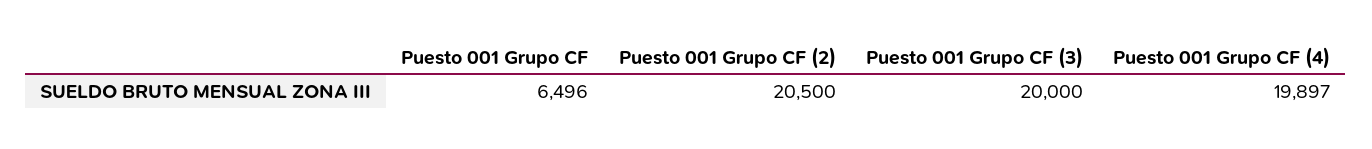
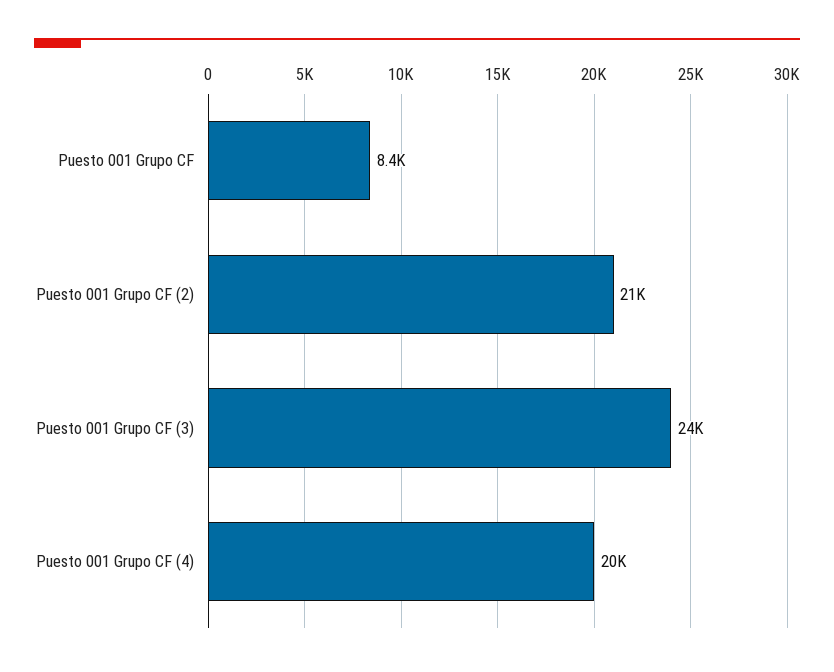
  {
-   "Puesto 001 Grupo CF": 6496,
+   "Puesto 001 Grupo CF": 8400,
    "Puesto 001 Grupo CF (2)": 20500,
-   "Puesto 001 Grupo CF (3)": 20000,
+   "Puesto 001 Grupo CF (3)": 24000,
    "Puesto 001 Grupo CF (4)": 19897
  }

